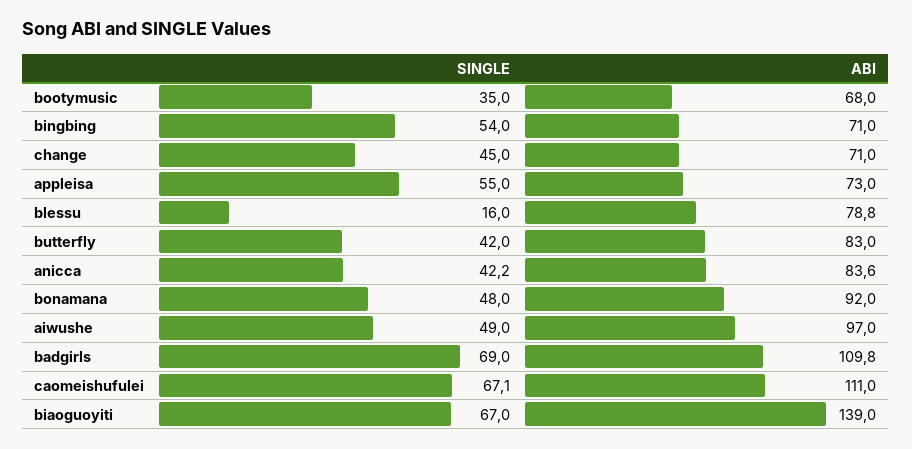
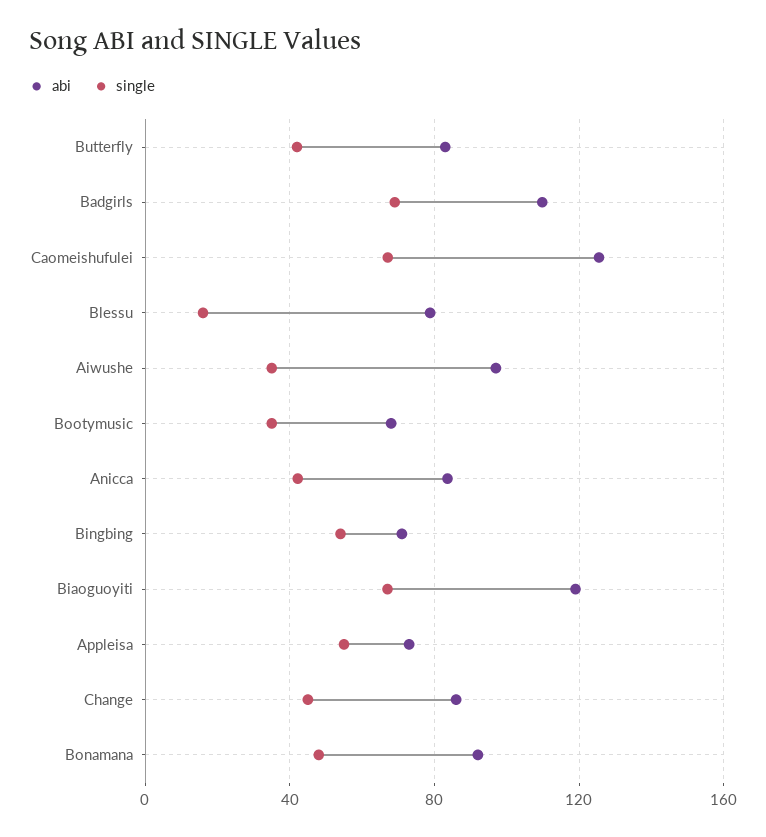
  {
    "SINGLE": {
      "bootymusic": 35,
      "bingbing": 54,
      "change": 45,
      "appleisa": 55,
      "blessu": 16,
      "butterfly": 42,
      "anicca": 42.2,
      "bonamana": 48,
-     "aiwushe": 49,
+     "aiwushe": 35,
      "badgirls": 69,
      "caomeishufulei": 67.1,
      "biaoguoyiti": 67
    },
    "ABI": {
      "bootymusic": 68,
      "bingbing": 71,
-     "change": 71,
+     "change": 85,
      "appleisa": 73,
      "blessu": 78.8,
      "butterfly": 83,
      "anicca": 83.6,
      "bonamana": 92,
      "aiwushe": 97,
      "badgirls": 109.8,
-     "caomeishufulei": 111,
+     "caomeishufulei": 125,
-     "biaoguoyiti": 139
+     "biaoguoyiti": 120
    }
  }

